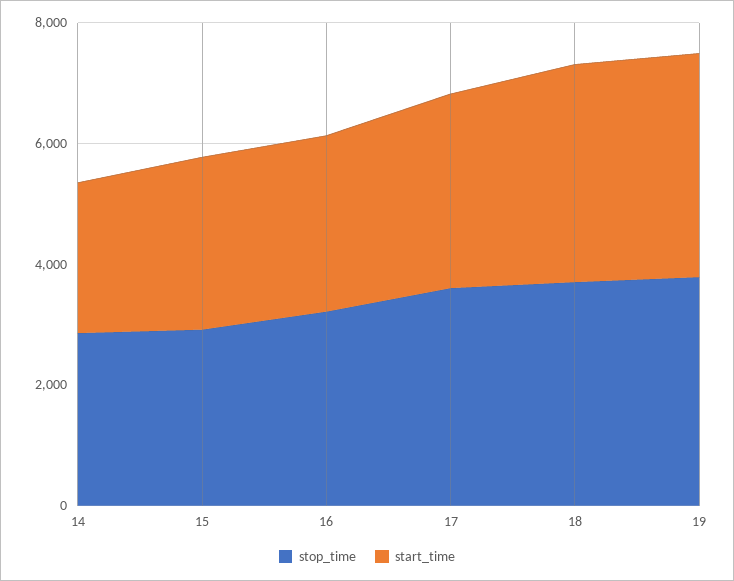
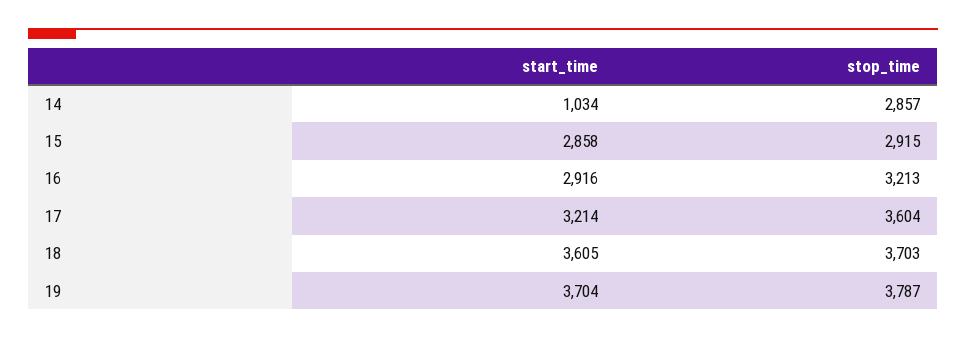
  {
    "stop_time": {
      "14": 2857,
      "15": 2915,
      "16": 3213,
      "17": 3604,
      "18": 3703,
      "19": 3787
    },
    "start_time": {
-     "14": 2500,
+     "14": 1034,
      "15": 2858,
      "16": 2916,
      "17": 3214,
      "18": 3605,
      "19": 3704
    }
  }

